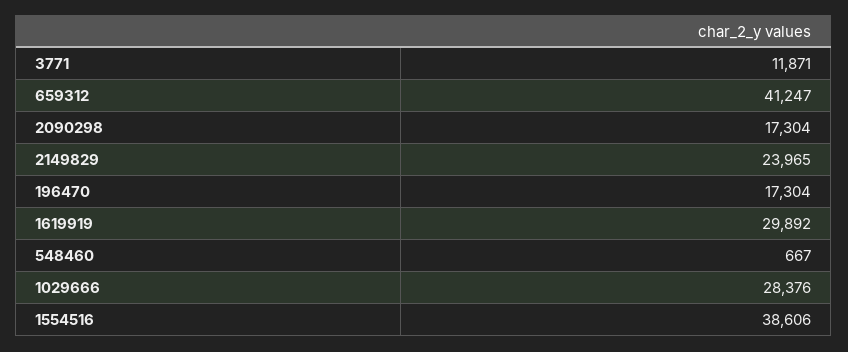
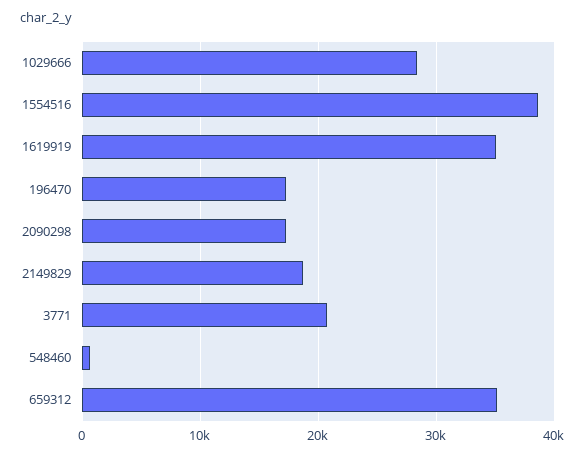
  {
-   "3771": 11871,
+   "3771": 21000,
-   "659312": 41247,
+   "659312": 35000,
    "2090298": 17304,
-   "2149829": 23965,
+   "2149829": 19000,
    "196470": 17304,
-   "1619919": 29892,
+   "1619919": 35000,
    "548460": 667,
    "1029666": 28376,
    "1554516": 38606
  }

